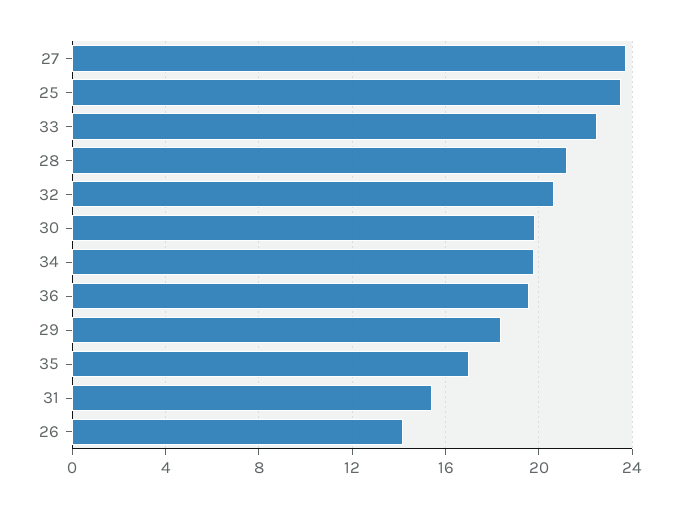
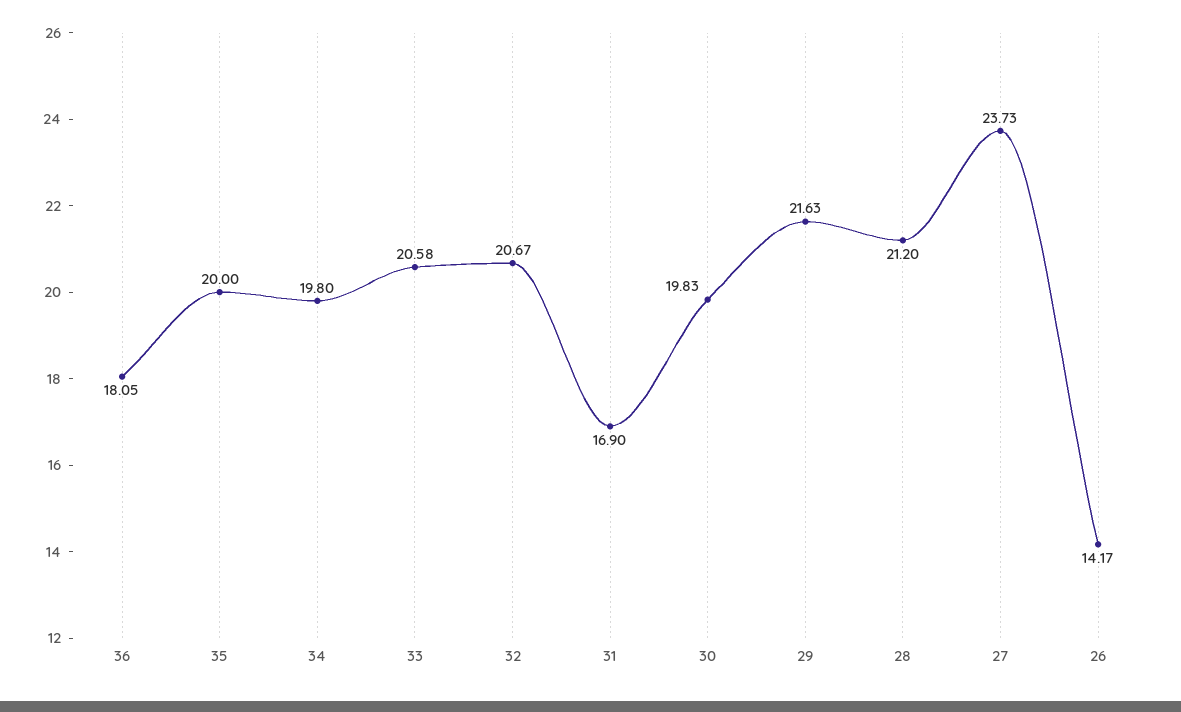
  {
    "27": 23.73,
-   "25": 23.5,
-   "33": 22.5,
+   "33": 20.58,
    "28": 21.2,
    "32": 20.67,
    "30": 19.83,
    "34": 19.8,
-   "36": 19.5,
+   "36": 18.05,
-   "29": 18.5,
+   "29": 21.63,
-   "35": 17,
+   "35": 20,
-   "31": 15.5,
+   "31": 16.9,
    "26": 14.17
  }

